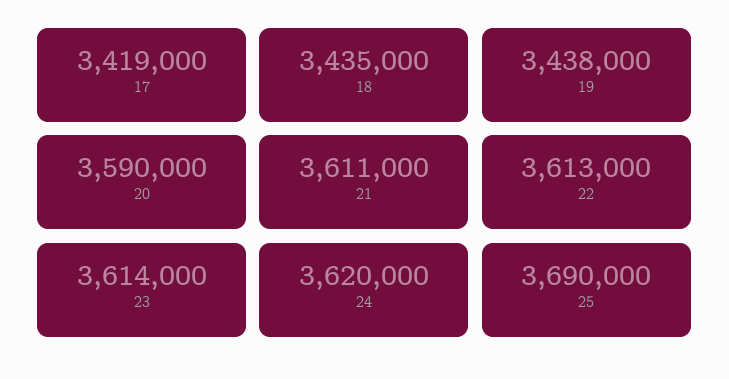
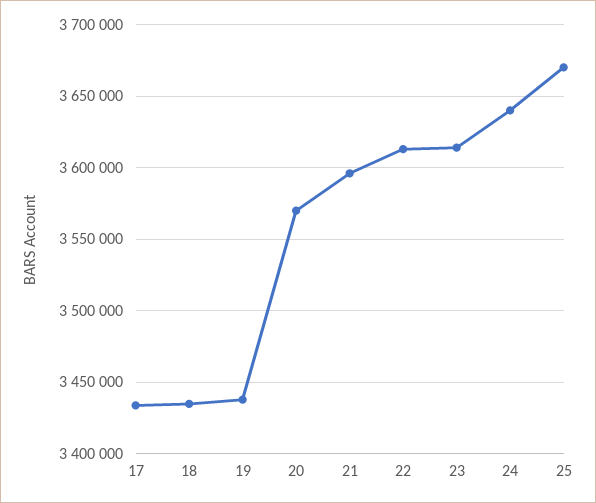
  {
-   "17": 3419000,
+   "17": 3435000,
    "18": 3435000,
    "19": 3438000,
-   "20": 3590000,
+   "20": 3570000,
-   "21": 3611000,
+   "21": 3595000,
    "22": 3613000,
    "23": 3614000,
-   "24": 3620000,
+   "24": 3640000,
-   "25": 3690000
+   "25": 3670000
  }

